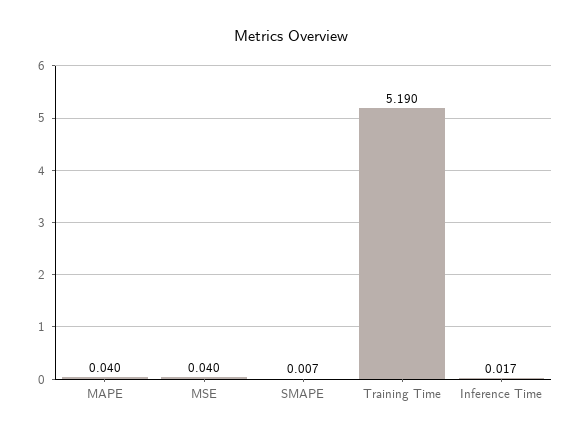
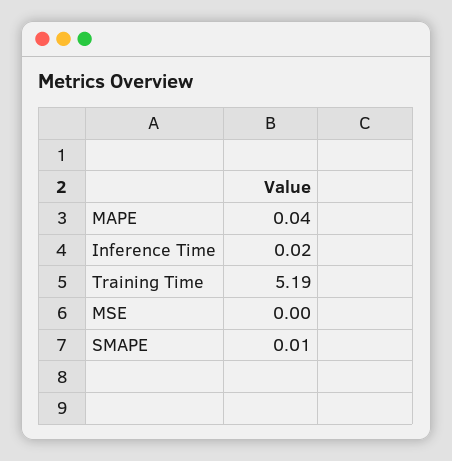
  {
    "MAPE": 0.04,
-   "MSE": 0.04,
+   "MSE": 0,
    "SMAPE": 0.007,
    "Training Time": 5.19,
    "Inference Time": 0.017
  }

